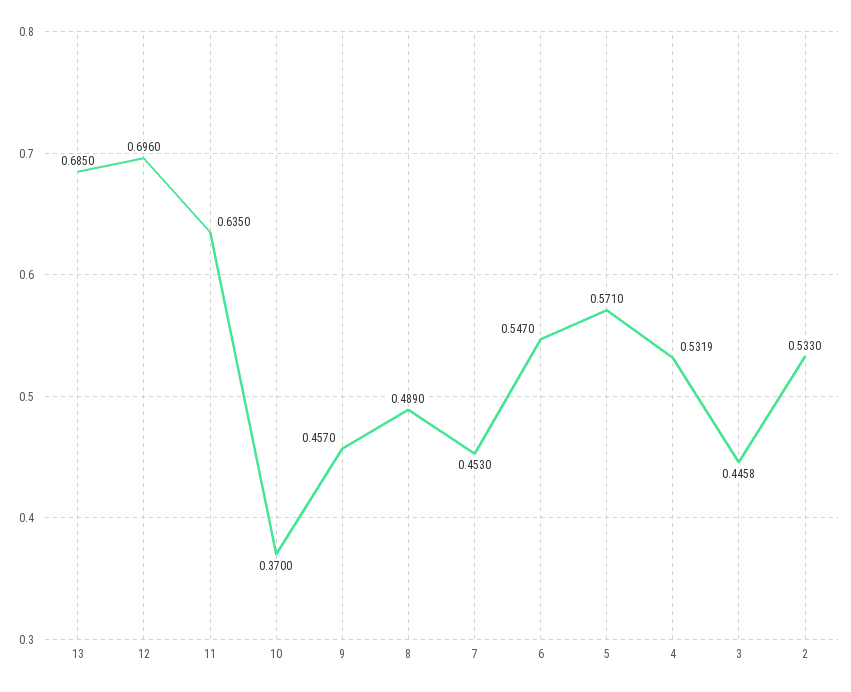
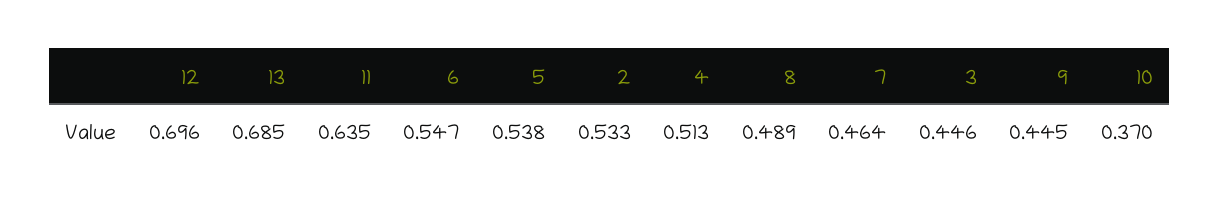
  {
    "13": 0.685,
    "12": 0.696,
    "11": 0.635,
    "10": 0.37,
-   "9": 0.457,
+   "9": 0.445,
    "8": 0.489,
-   "7": 0.453,
+   "7": 0.464,
    "6": 0.547,
-   "5": 0.571,
+   "5": 0.538,
-   "4": 0.5319,
+   "4": 0.513,
    "3": 0.4458,
    "2": 0.533
  }

